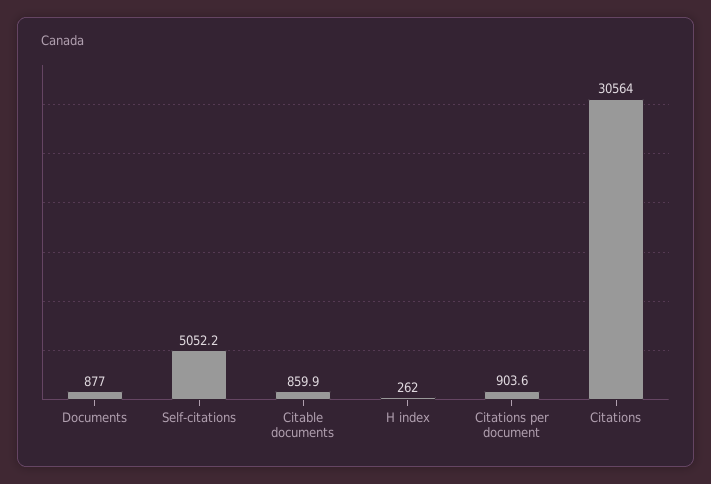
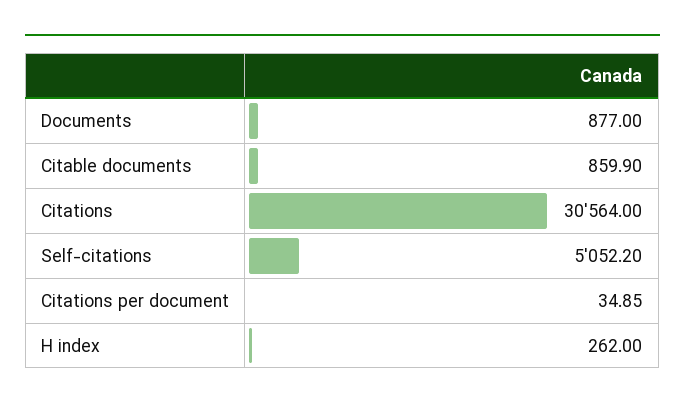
  {
    "Documents": 877,
    "Self-citations": 5052.2,
    "Citable documents": 859.9,
    "H index": 262,
-   "Citations per document": 903.6,
+   "Citations per document": 34.85,
    "Citations": 30564
  }

